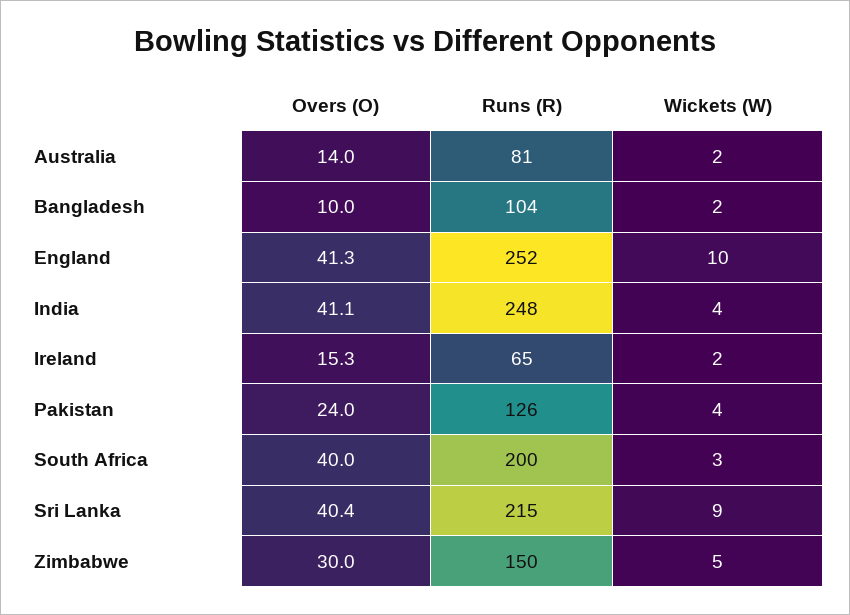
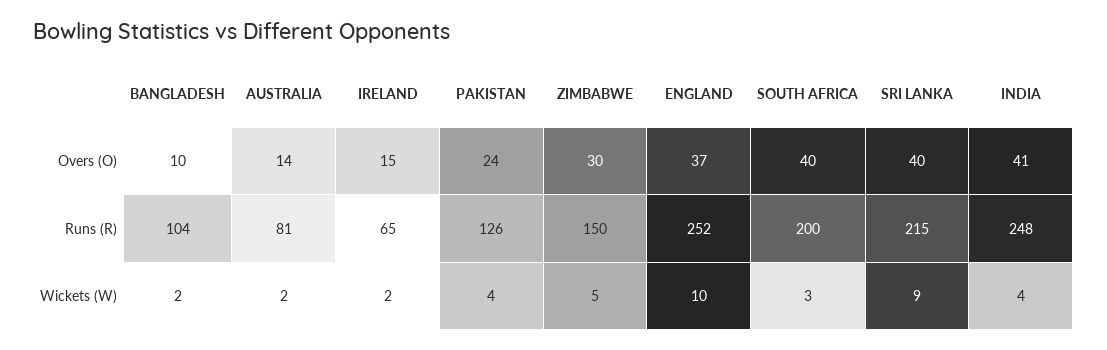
  {
    "Overs (O)": {
      "Australia": 14,
      "Bangladesh": 10,
-     "England": 41.3,
+     "England": 37,
      "India": 41.1,
      "Ireland": 15.3,
      "Pakistan": 24,
      "South Africa": 40,
      "Sri Lanka": 40.4,
      "Zimbabwe": 30
    },
    "Runs (R)": {
      "Australia": 81,
      "Bangladesh": 104,
      "England": 252,
      "India": 248,
      "Ireland": 65,
      "Pakistan": 126,
      "South Africa": 200,
      "Sri Lanka": 215,
      "Zimbabwe": 150
    },
    "Wickets (W)": {
      "Australia": 2,
      "Bangladesh": 2,
      "England": 10,
      "India": 4,
      "Ireland": 2,
      "Pakistan": 4,
      "South Africa": 3,
      "Sri Lanka": 9,
      "Zimbabwe": 5
    }
  }

